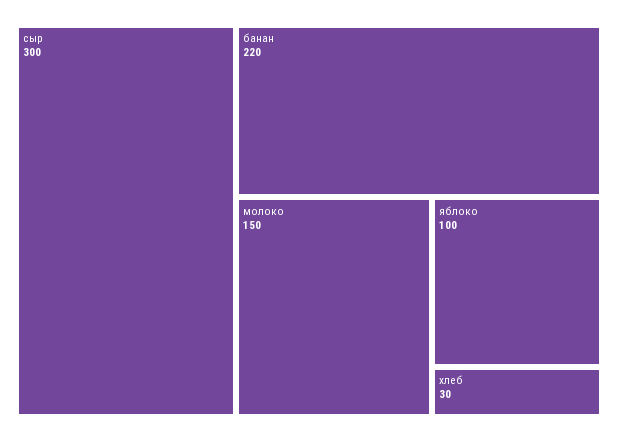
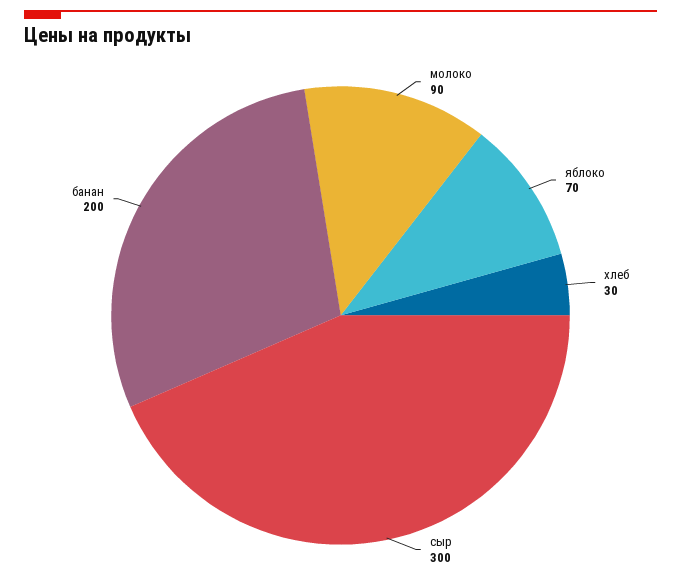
  {
    "сыр": 300,
-   "банан": 220,
+   "банан": 200,
-   "молоко": 150,
+   "молоко": 90,
-   "яблоко": 100,
+   "яблоко": 70,
    "хлеб": 30
  }

